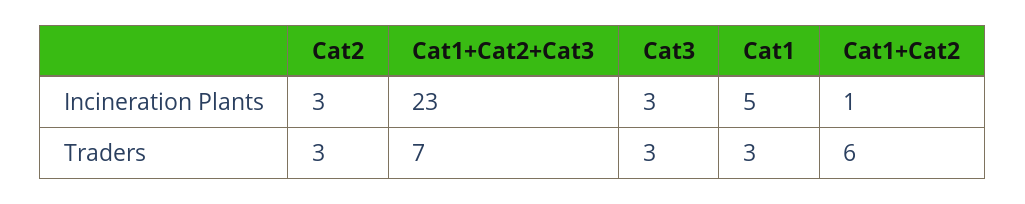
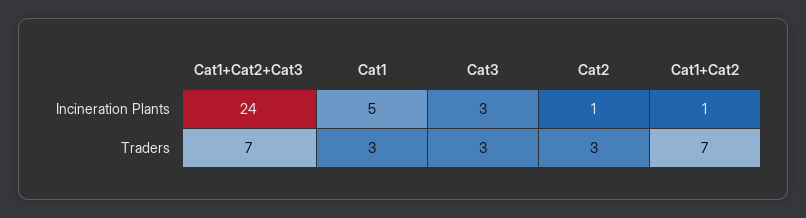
  {
    "Cat2": {
-     "Incineration Plants": 3,
+     "Incineration Plants": 1,
      "Traders": 3
    },
    "Cat1+Cat2+Cat3": {
-     "Incineration Plants": 23,
+     "Incineration Plants": 24,
      "Traders": 7
    },
    "Cat3": {
      "Incineration Plants": 3,
      "Traders": 3
    },
    "Cat1": {
      "Incineration Plants": 5,
      "Traders": 3
    },
    "Cat1+Cat2": {
      "Incineration Plants": 1,
-     "Traders": 6
+     "Traders": 7
    }
  }

